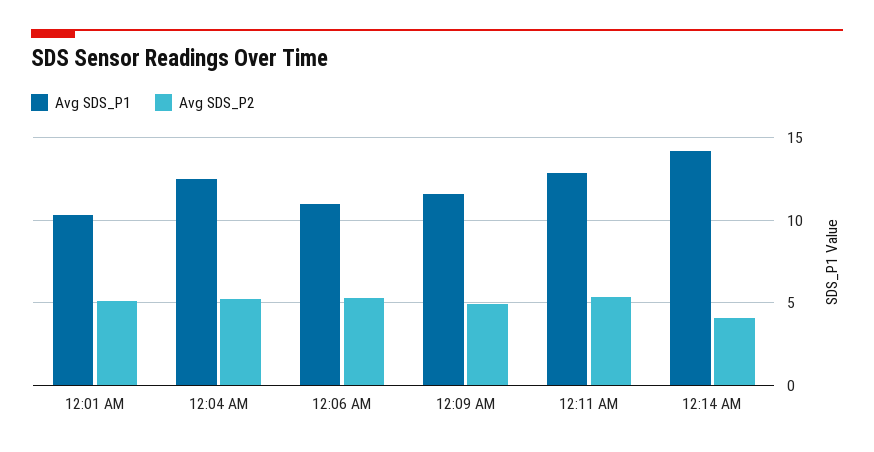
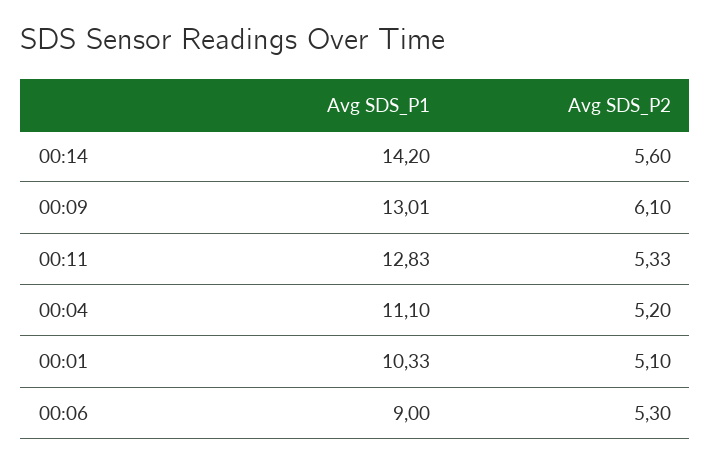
  {
    "Avg SDS_P1": {
      "12:01 AM": 10.33,
-     "12:04 AM": 12.5,
+     "12:04 AM": 11.1,
-     "12:06 AM": 11,
+     "12:06 AM": 9,
-     "12:09 AM": 11.5,
+     "12:09 AM": 13.01,
      "12:11 AM": 12.83,
      "12:14 AM": 14.2
    },
    "Avg SDS_P2": {
      "12:01 AM": 5.1,
      "12:04 AM": 5.2,
      "12:06 AM": 5.3,
-     "12:09 AM": 5,
+     "12:09 AM": 6.1,
      "12:11 AM": 5.33,
-     "12:14 AM": 4
+     "12:14 AM": 5.6
    }
  }

